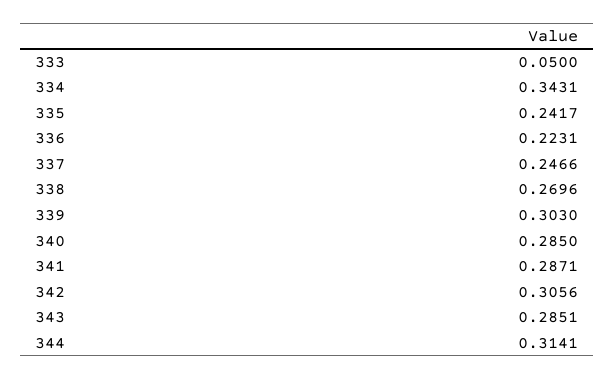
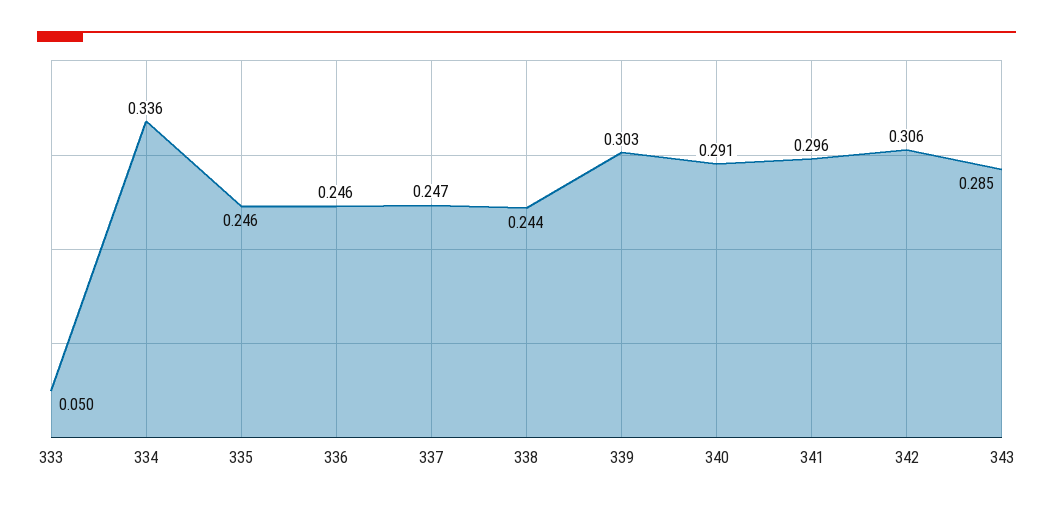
  {
    "333": 0.05,
-   "334": 0.3431,
+   "334": 0.336,
-   "335": 0.2417,
+   "335": 0.246,
-   "336": 0.2231,
+   "336": 0.246,
    "337": 0.2466,
-   "338": 0.2696,
+   "338": 0.244,
    "339": 0.303,
-   "340": 0.285,
+   "340": 0.291,
-   "341": 0.2871,
+   "341": 0.296,
    "342": 0.3056,
-   "343": 0.2851,
+   "343": 0.2851
-   "344": 0.3141
  }

